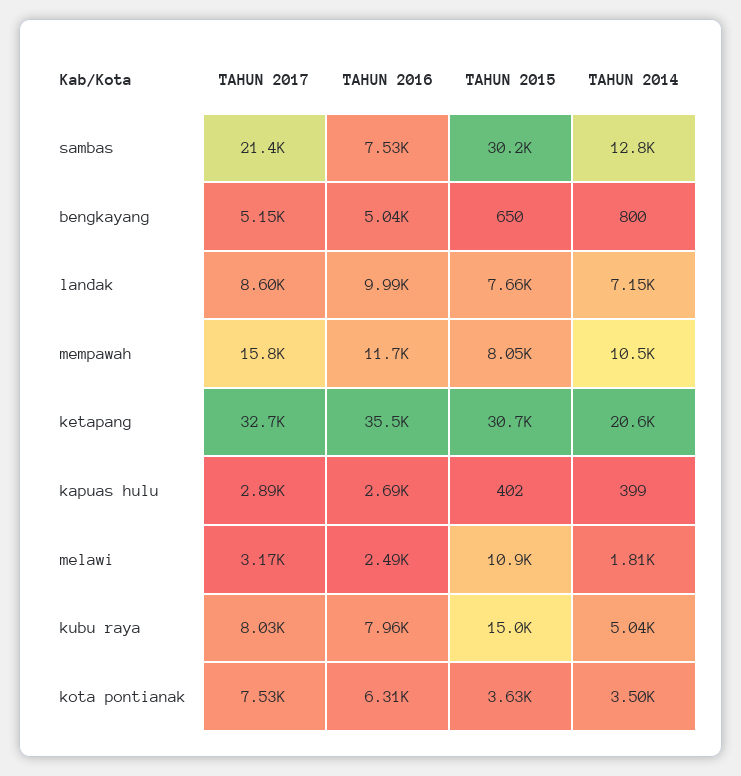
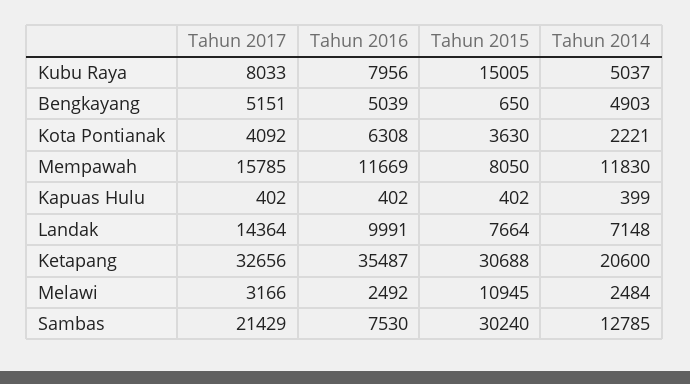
  {
    "TAHUN 2017": {
      "sambas": 21429,
      "bengkayang": 5151,
-     "landak": 8600,
+     "landak": 14364,
      "mempawah": 15785,
      "ketapang": 32656,
-     "kapuas hulu": 2890,
+     "kapuas hulu": 402,
      "melawi": 3166,
      "kubu raya": 8033,
-     "kota pontianak": 7530
+     "kota pontianak": 4092
    },
    "TAHUN 2016": {
      "sambas": 7530,
      "bengkayang": 5039,
      "landak": 9991,
      "mempawah": 11669,
      "ketapang": 35487,
-     "kapuas hulu": 2690,
+     "kapuas hulu": 402,
      "melawi": 2492,
      "kubu raya": 7956,
      "kota pontianak": 6308
    },
    "TAHUN 2015": {
      "sambas": 30240,
      "bengkayang": 650,
      "landak": 7664,
      "mempawah": 8050,
      "ketapang": 30688,
      "kapuas hulu": 402,
      "melawi": 10945,
      "kubu raya": 15005,
      "kota pontianak": 3630
    },
    "TAHUN 2014": {
      "sambas": 12785,
-     "bengkayang": 800,
+     "bengkayang": 4903,
      "landak": 7148,
-     "mempawah": 10500,
+     "mempawah": 11830,
      "ketapang": 20600,
      "kapuas hulu": 399,
-     "melawi": 1810,
+     "melawi": 2484,
      "kubu raya": 5037,
-     "kota pontianak": 3500
+     "kota pontianak": 2221
    }
  }

